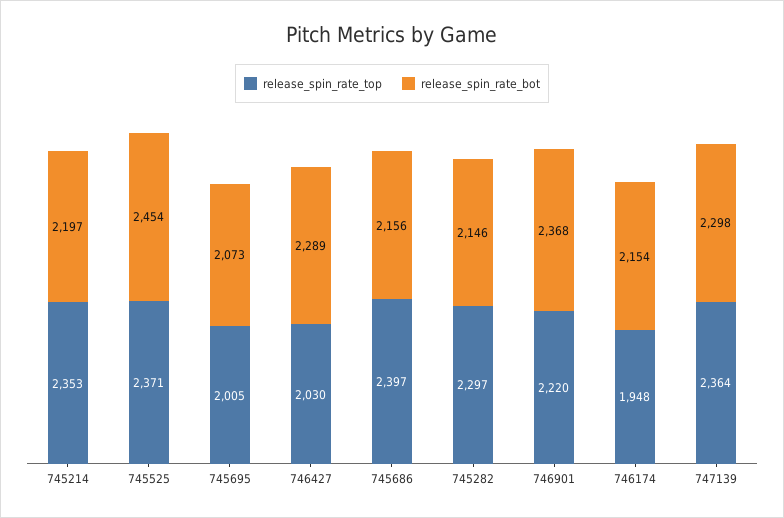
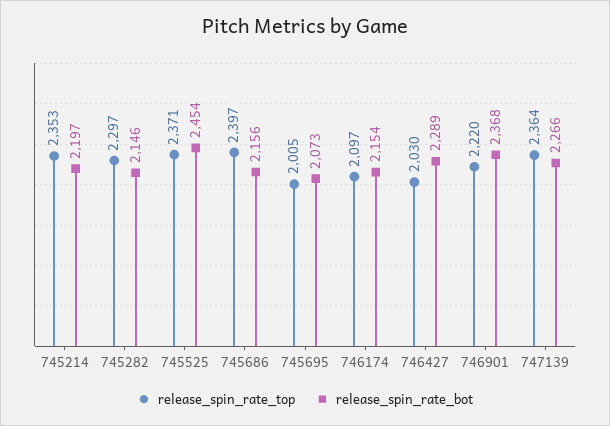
  {
    "release_spin_rate_top": {
      "745214": 2353,
      "745525": 2371,
      "745695": 2005,
      "746427": 2030,
      "745686": 2397,
      "745282": 2297,
      "746901": 2220,
-     "746174": 1948,
+     "746174": 2097,
      "747139": 2364
    },
    "release_spin_rate_bot": {
      "745214": 2197,
      "745525": 2454,
      "745695": 2073,
      "746427": 2289,
      "745686": 2156,
      "745282": 2146,
      "746901": 2368,
      "746174": 2154,
-     "747139": 2298
+     "747139": 2266
    }
  }

